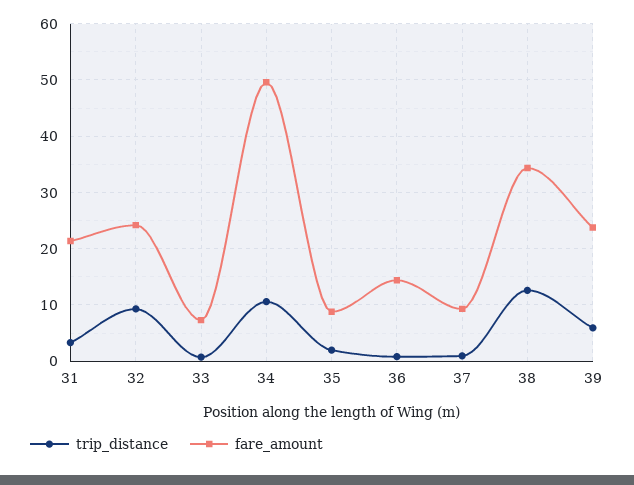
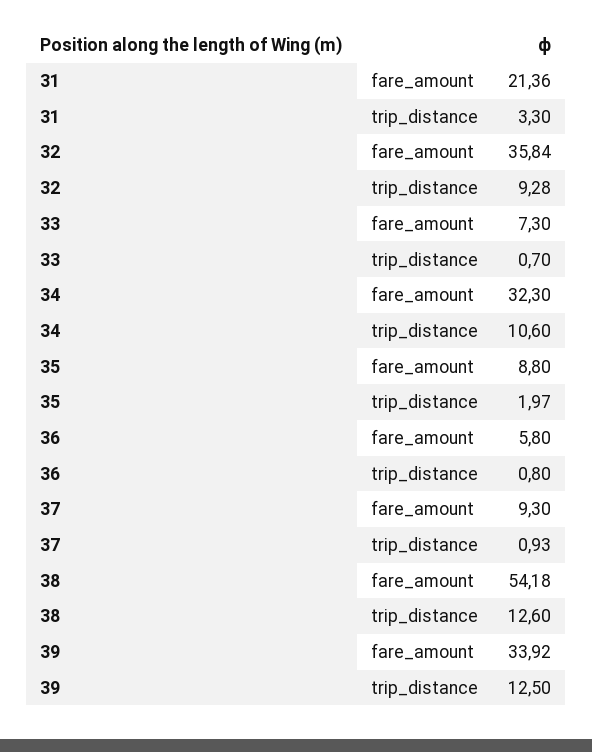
  {
    "trip_distance": {
      "31": 3.3,
      "32": 9.28,
      "33": 0.7,
      "34": 10.6,
      "35": 1.97,
      "36": 0.8,
      "37": 0.93,
      "38": 12.6,
-     "39": 6
+     "39": 12.5
    },
    "fare_amount": {
      "31": 21.36,
-     "32": 24,
+     "32": 35.84,
      "33": 7.3,
-     "34": 50,
+     "34": 32.3,
      "35": 8.8,
-     "36": 14,
+     "36": 5.8,
      "37": 9.3,
-     "38": 34,
+     "38": 54.18,
-     "39": 24
+     "39": 33.92
    }
  }

